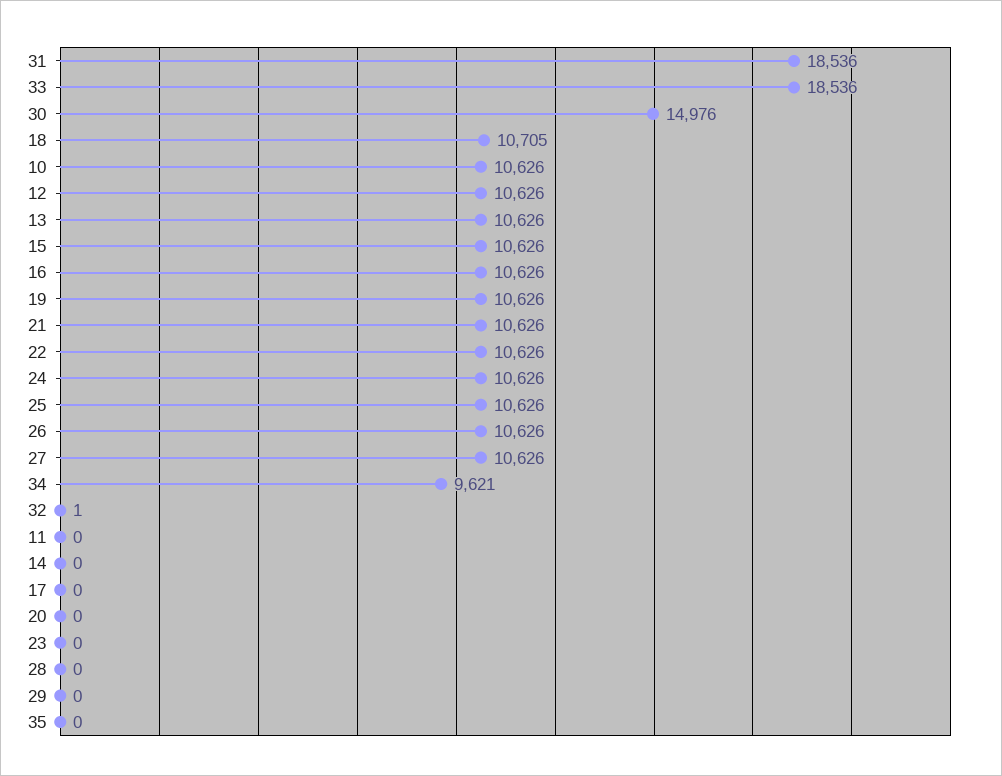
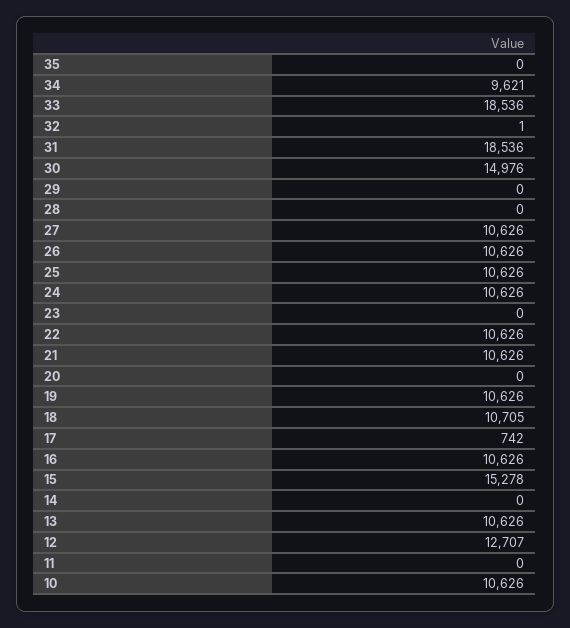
  {
    "31": 18536,
    "33": 18536,
    "30": 14976,
    "18": 10705,
    "10": 10626,
-   "12": 10626,
+   "12": 12707,
    "13": 10626,
-   "15": 10626,
+   "15": 15278,
    "16": 10626,
    "19": 10626,
    "21": 10626,
    "22": 10626,
    "24": 10626,
    "25": 10626,
    "26": 10626,
    "27": 10626,
    "34": 9621,
    "32": 1,
    "11": 0,
    "14": 0,
-   "17": 0,
+   "17": 742,
    "20": 0,
    "23": 0,
    "28": 0,
    "29": 0,
    "35": 0
  }

